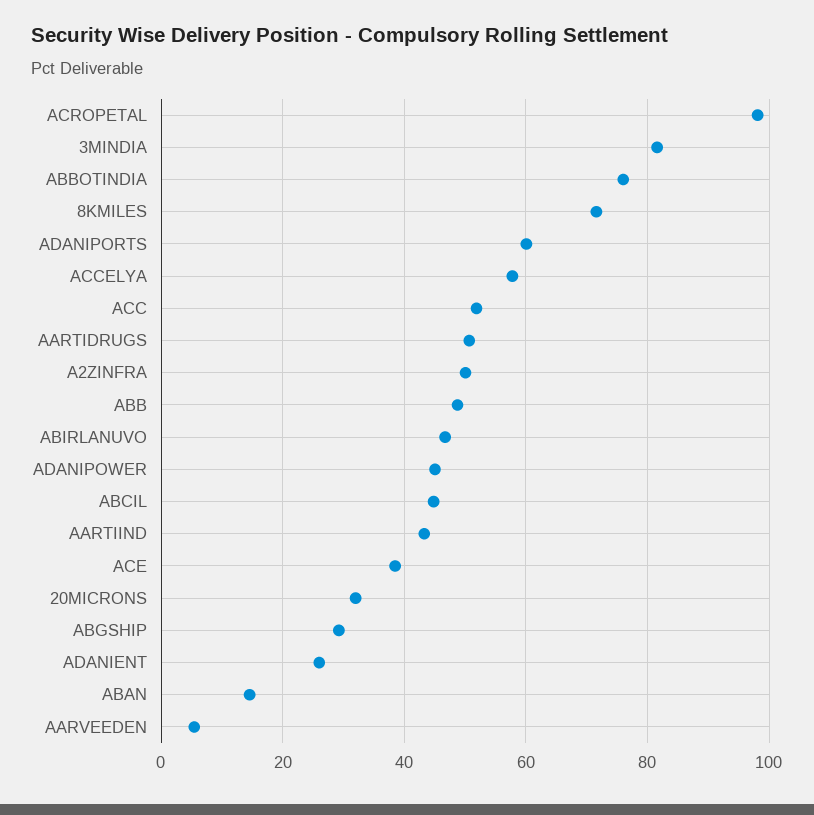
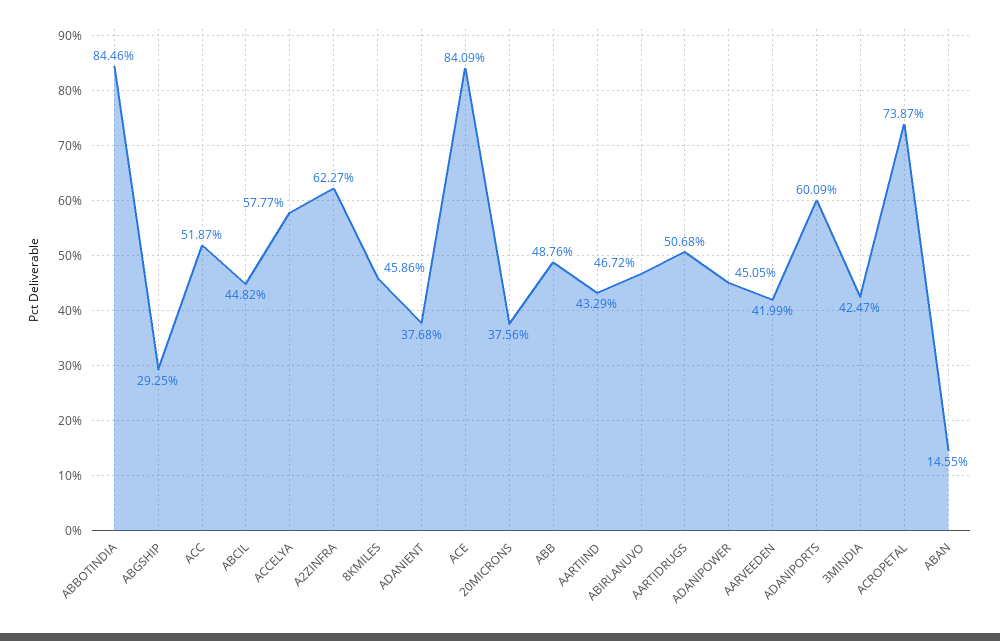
  {
-   "ACROPETAL": 98,
+   "ACROPETAL": 73.87,
-   "3MINDIA": 82,
+   "3MINDIA": 42.47,
-   "ABBOTINDIA": 76,
+   "ABBOTINDIA": 84.46,
-   "8KMILES": 72,
+   "8KMILES": 45.86,
    "ADANIPORTS": 60.09,
    "ACCELYA": 57.77,
    "ACC": 51.87,
    "AARTIDRUGS": 50.68,
-   "A2ZINFRA": 50,
+   "A2ZINFRA": 62.27,
    "ABB": 48.76,
    "ABIRLANUVO": 46.72,
    "ADANIPOWER": 45.05,
    "ABCIL": 44.82,
    "AARTIIND": 43.29,
-   "ACE": 38,
+   "ACE": 84.09,
-   "20MICRONS": 32,
+   "20MICRONS": 37.56,
    "ABGSHIP": 29.25,
-   "ADANIENT": 26,
+   "ADANIENT": 37.68,
    "ABAN": 14.55,
-   "AARVEEDEN": 6
+   "AARVEEDEN": 41.99
  }

